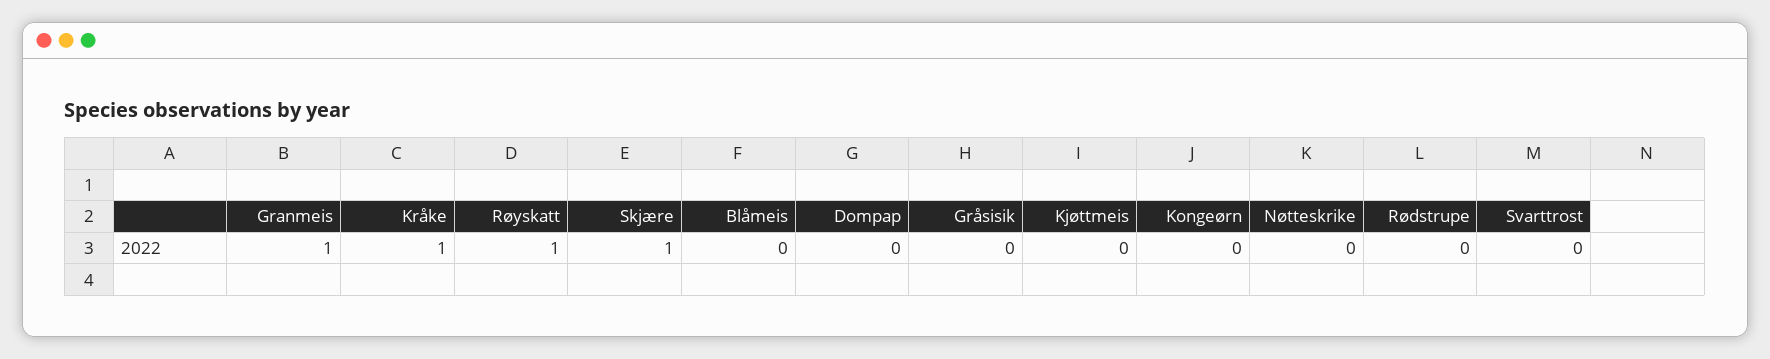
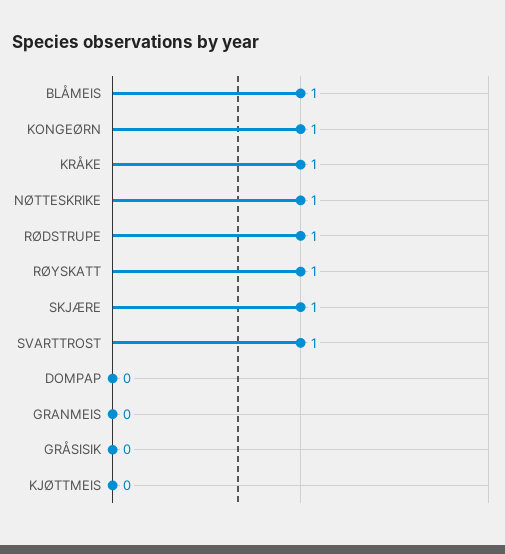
  {
-   "Granmeis": 1,
+   "Granmeis": 0,
    "Kråke": 1,
    "Røyskatt": 1,
    "Skjære": 1,
-   "Blåmeis": 0,
+   "Blåmeis": 1,
    "Dompap": 0,
    "Gråsisik": 0,
    "Kjøttmeis": 0,
-   "Kongeørn": 0,
+   "Kongeørn": 1,
-   "Nøtteskrike": 0,
+   "Nøtteskrike": 1,
-   "Rødstrupe": 0,
+   "Rødstrupe": 1,
-   "Svarttrost": 0
+   "Svarttrost": 1
  }

